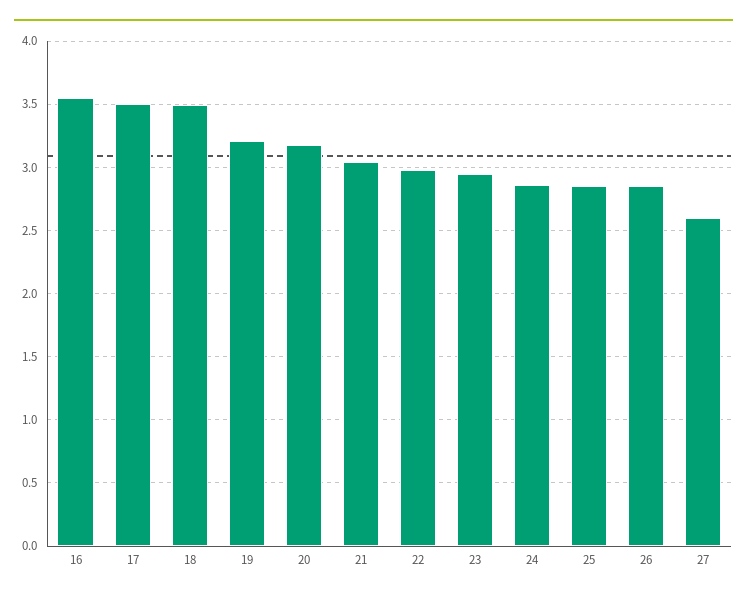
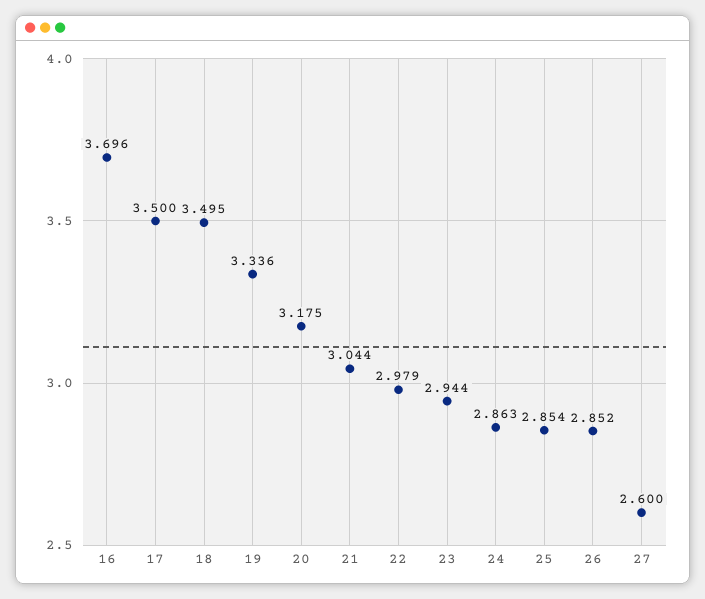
  {
-   "16": 3.55,
+   "16": 3.696,
    "17": 3.5,
    "18": 3.495,
-   "19": 3.2,
+   "19": 3.336,
    "20": 3.175,
    "21": 3.044,
    "22": 2.979,
    "23": 2.944,
    "24": 2.863,
    "25": 2.854,
    "26": 2.852,
    "27": 2.6
  }

